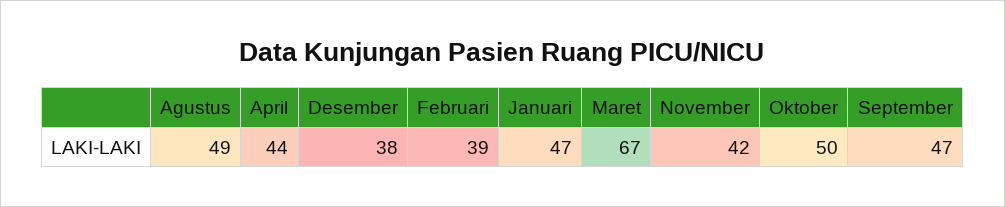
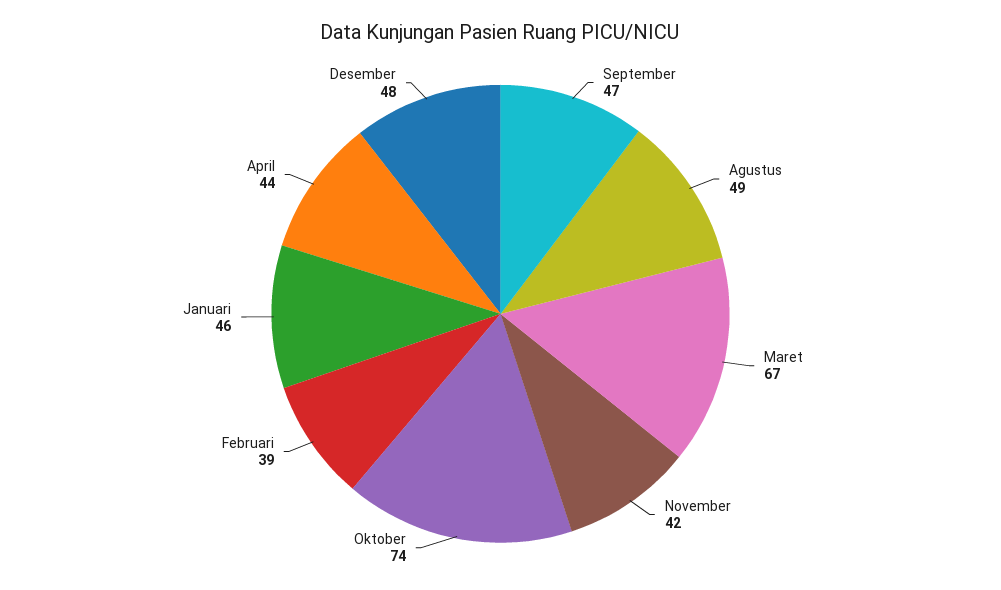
  {
    "Agustus": 49,
    "April": 44,
-   "Desember": 38,
+   "Desember": 48,
    "Februari": 39,
-   "Januari": 47,
+   "Januari": 46,
    "Maret": 67,
    "November": 42,
-   "Oktober": 50,
+   "Oktober": 74,
    "September": 47
  }

